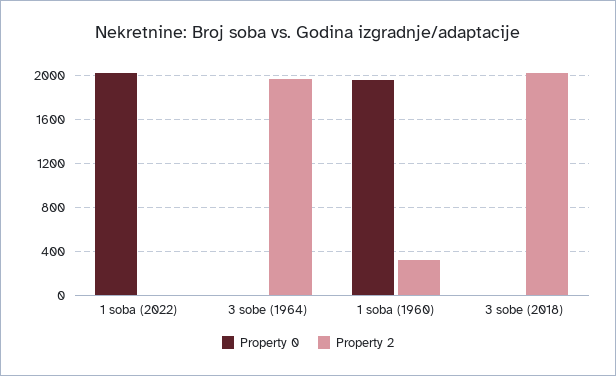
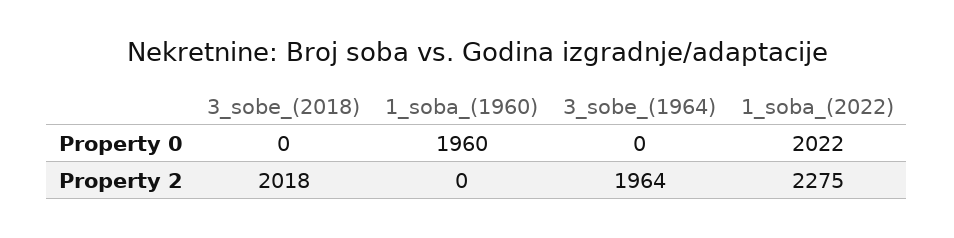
  {
    "Property 0": {
      "1 soba (2022)": 2022,
      "3 sobe (1964)": 0,
      "1 soba (1960)": 1960,
      "3 sobe (2018)": 0
    },
    "Property 2": {
-     "1 soba (2022)": 0,
+     "1 soba (2022)": 2275,
      "3 sobe (1964)": 1964,
-     "1 soba (1960)": 300,
+     "1 soba (1960)": 0,
      "3 sobe (2018)": 2018
    }
  }

